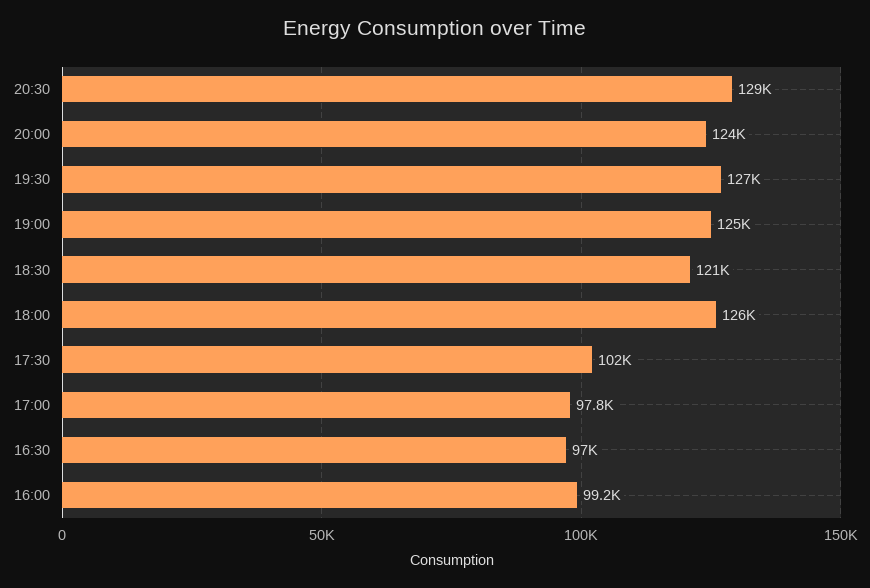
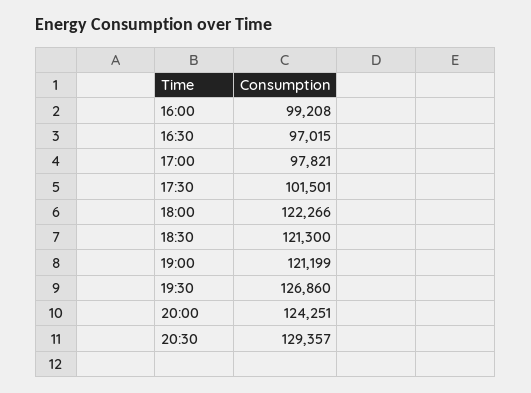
  {
    "20:30": 129357,
    "20:00": 124251,
    "19:30": 126860,
-   "19:00": 125000,
+   "19:00": 121199,
    "18:30": 121300,
-   "18:00": 126000,
+   "18:00": 122266,
    "17:30": 101501,
    "17:00": 97821,
    "16:30": 97015,
    "16:00": 99208
  }

